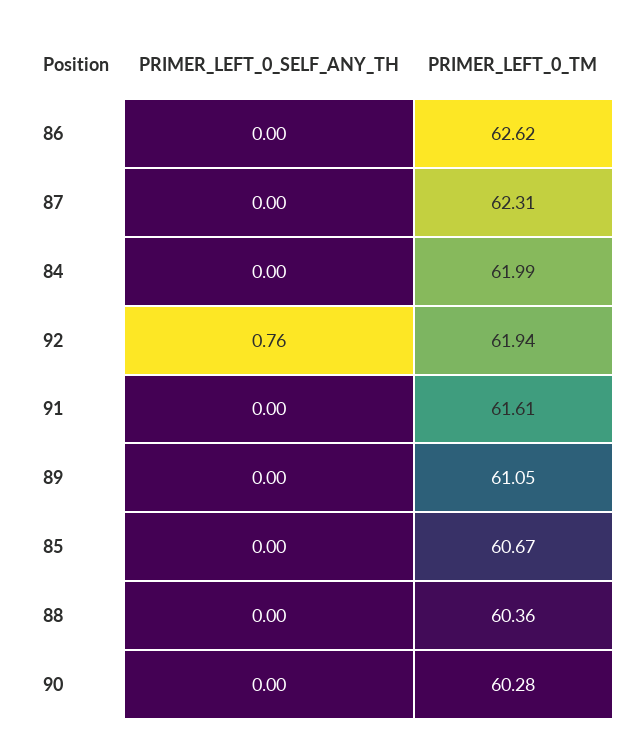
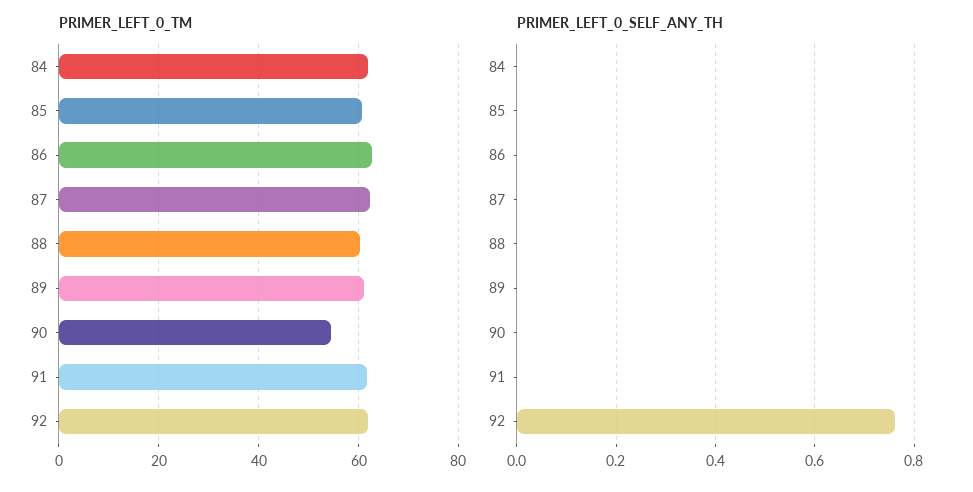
  {
    "PRIMER_LEFT_0_SELF_ANY_TH": {
      "86": 0,
      "87": 0,
      "84": 0,
      "92": 0.76,
      "91": 0,
      "89": 0,
      "85": 0,
      "88": 0,
      "90": 0
    },
    "PRIMER_LEFT_0_TM": {
      "86": 62.62,
      "87": 62.31,
      "84": 61.99,
      "92": 61.94,
      "91": 61.61,
      "89": 61.05,
      "85": 60.67,
      "88": 60.36,
-     "90": 60.28
+     "90": 54
    }
  }

